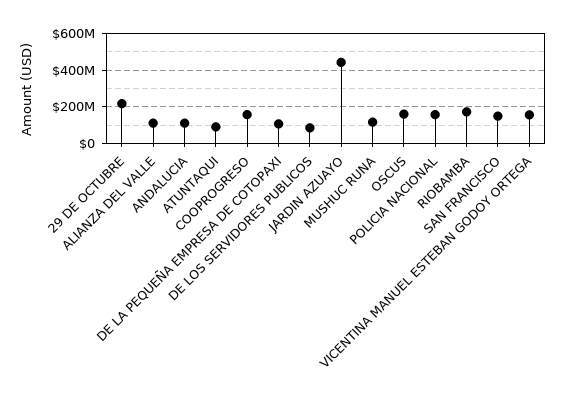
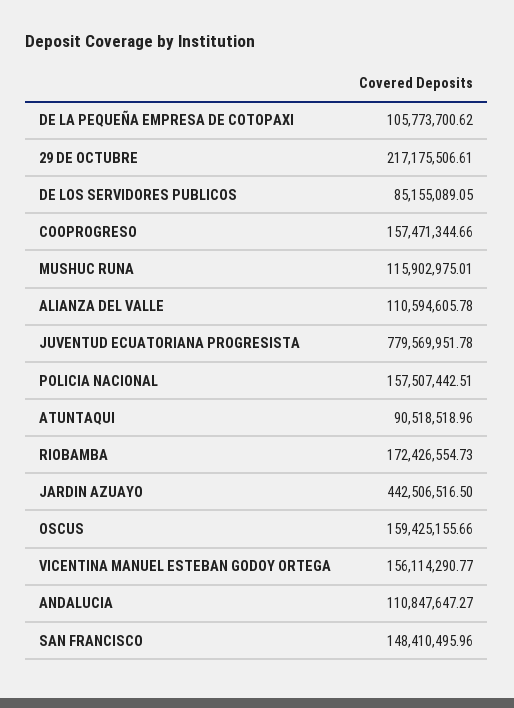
  {
    "29 DE OCTUBRE": 217175506.61,
    "ALIANZA DEL VALLE": 110594605.78,
    "ANDALUCIA": 110847647.27,
    "ATUNTAQUI": 90518518.96,
    "COOPROGRESO": 157471344.66,
    "DE LA PEQUEÑA EMPRESA DE COTOPAXI": 105773700.62,
    "DE LOS SERVIDORES PUBLICOS": 85155089.05,
    "JARDIN AZUAYO": 442506516.5,
    "MUSHUC RUNA": 115902975.01,
    "OSCUS": 159425155.66,
    "POLICIA NACIONAL": 157507442.51,
    "RIOBAMBA": 172426554.73,
    "SAN FRANCISCO": 148410495.96,
-   "VICENTINA MANUEL ESTEBAN GODOY ORTEGA": 156114290.77
+   "VICENTINA MANUEL ESTEBAN GODOY ORTEGA": 156114290.77,
+   "JUVENTUD ECUATORIANA PROGRESISTA": 779569951.78
  }

